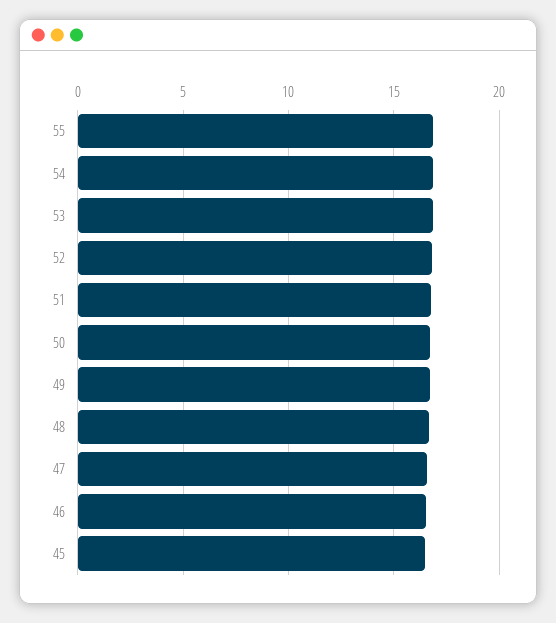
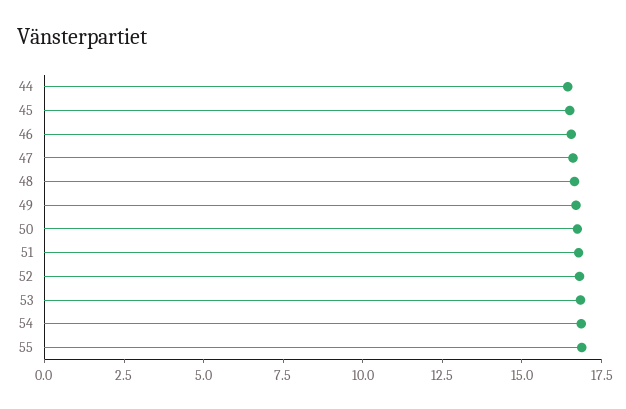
  {
    "55": 17,
    "54": 17,
    "53": 17,
    "52": 17,
    "51": 17,
    "50": 16.5,
    "49": 16.5,
    "48": 16.5,
    "47": 16.5,
    "46": 16.5,
-   "45": 16.5
+   "45": 16.5,
+   "44": 16.5
  }

